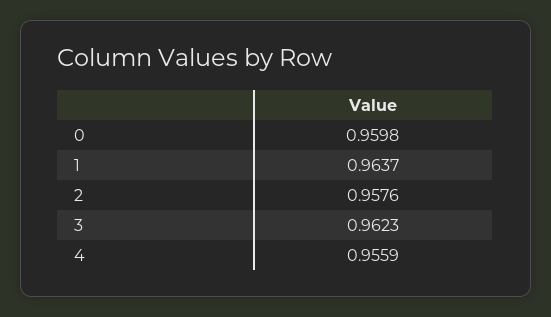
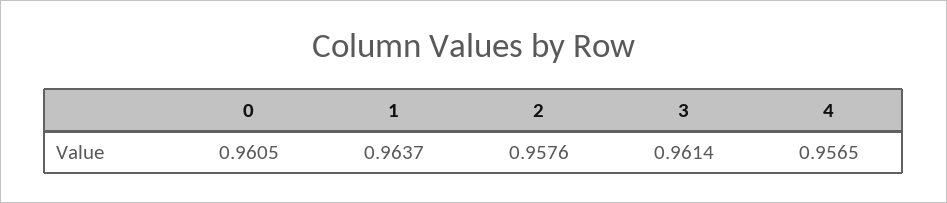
  {
-   "0": 0.9598,
+   "0": 0.9605,
    "1": 0.9637,
    "2": 0.9576,
-   "3": 0.9623,
+   "3": 0.9614,
-   "4": 0.9559
+   "4": 0.9565
  }

